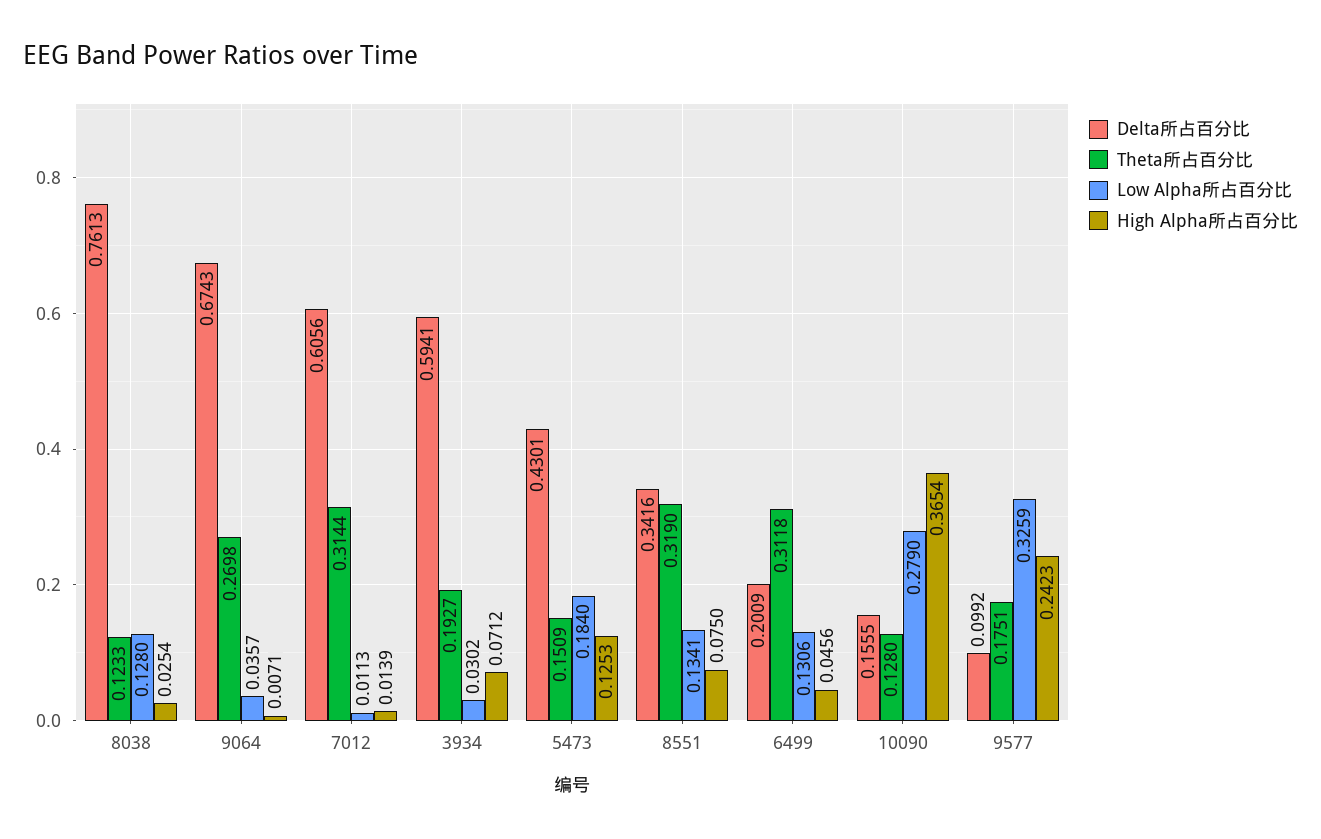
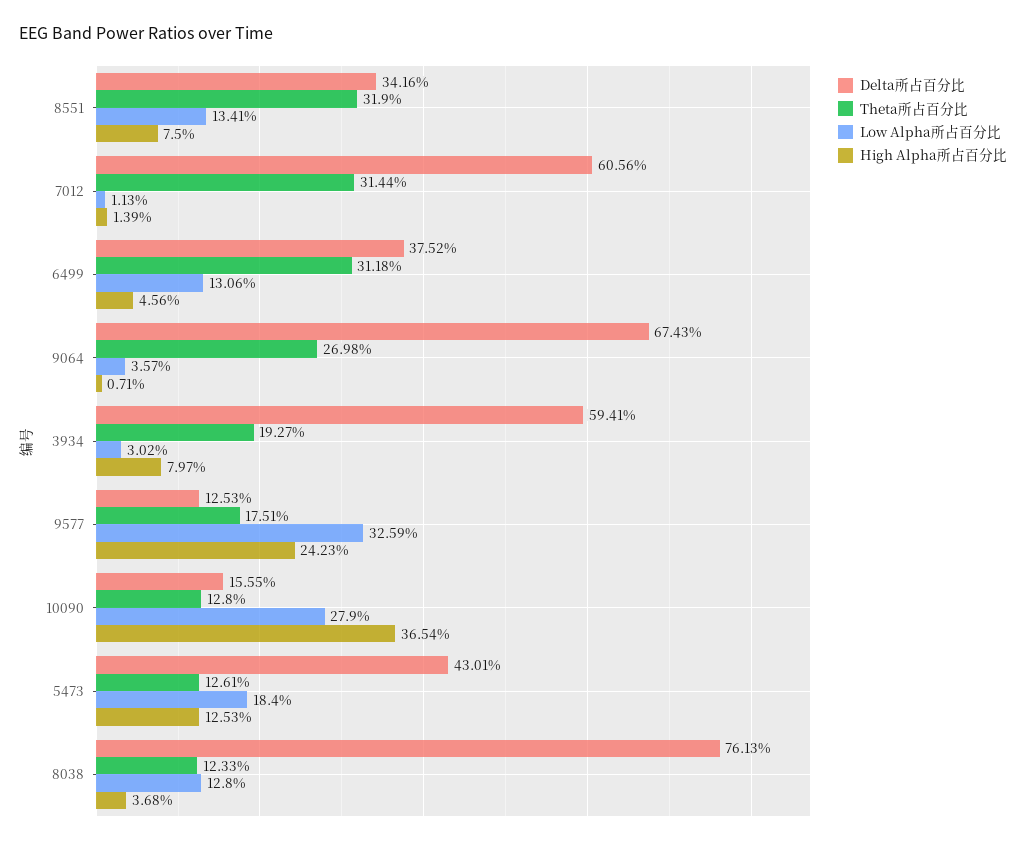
  {
    "Delta所占百分比": {
      "8038": 0.7613,
      "9064": 0.6743,
      "7012": 0.6056,
      "3934": 0.5941,
      "5473": 0.4301,
      "8551": 0.3416,
-     "6499": 0.2009,
+     "6499": 0.3752,
      "10090": 0.1555,
-     "9577": 0.0992
+     "9577": 0.1253
    },
    "Theta所占百分比": {
      "8038": 0.1233,
      "9064": 0.2698,
      "7012": 0.3144,
      "3934": 0.1927,
-     "5473": 0.1509,
+     "5473": 0.1261,
      "8551": 0.319,
      "6499": 0.3118,
      "10090": 0.128,
      "9577": 0.1751
    },
    "Low Alpha所占百分比": {
      "8038": 0.128,
      "9064": 0.0357,
      "7012": 0.0113,
      "3934": 0.0302,
      "5473": 0.184,
      "8551": 0.1341,
      "6499": 0.1306,
      "10090": 0.279,
      "9577": 0.3259
    },
    "High Alpha所占百分比": {
-     "8038": 0.0254,
+     "8038": 0.0368,
      "9064": 0.0071,
      "7012": 0.0139,
-     "3934": 0.0712,
+     "3934": 0.0797,
      "5473": 0.1253,
      "8551": 0.075,
      "6499": 0.0456,
      "10090": 0.3654,
      "9577": 0.2423
    }
  }

